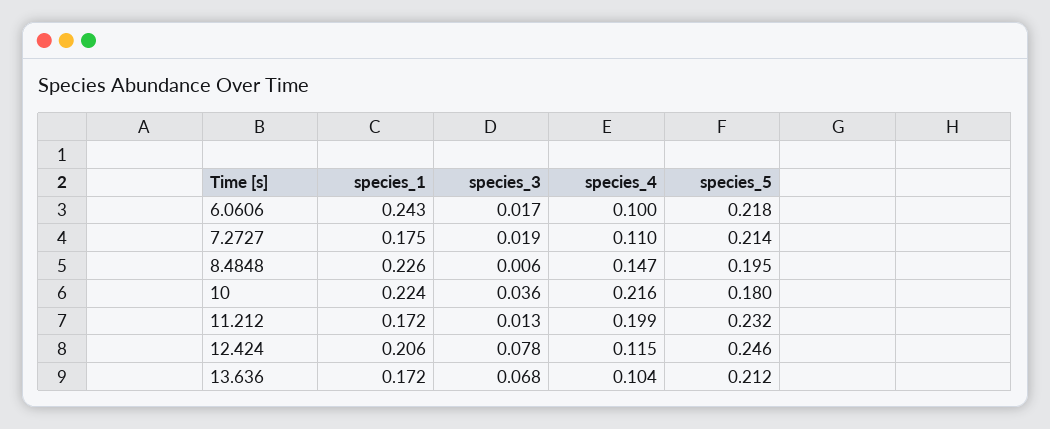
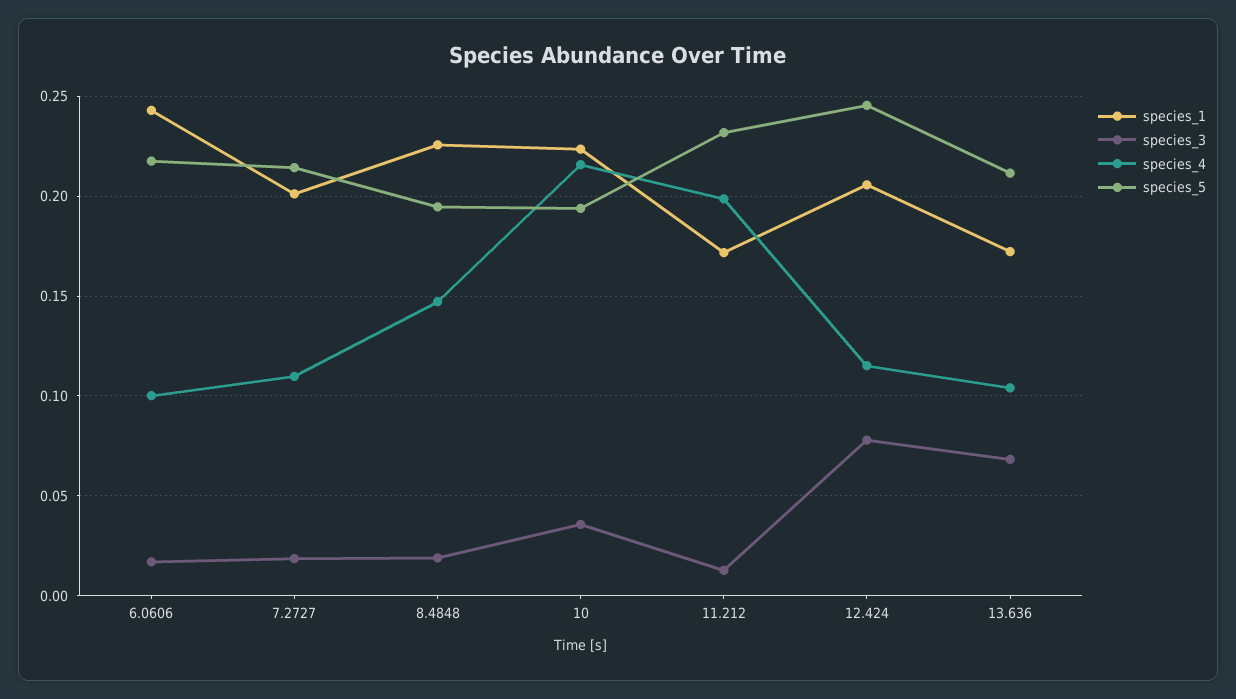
  {
    "species_1": {
      "6.0606": 0.243,
-     "7.2727": 0.175,
+     "7.2727": 0.2,
      "8.4848": 0.226,
      "10": 0.224,
      "11.212": 0.172,
      "12.424": 0.206,
      "13.636": 0.172
    },
    "species_3": {
      "6.0606": 0.017,
      "7.2727": 0.019,
-     "8.4848": 0.006,
+     "8.4848": 0.02,
      "10": 0.036,
      "11.212": 0.013,
      "12.424": 0.078,
      "13.636": 0.068
    },
    "species_4": {
      "6.0606": 0.1,
      "7.2727": 0.11,
      "8.4848": 0.147,
      "10": 0.216,
      "11.212": 0.199,
      "12.424": 0.115,
      "13.636": 0.104
    },
    "species_5": {
      "6.0606": 0.218,
      "7.2727": 0.214,
      "8.4848": 0.195,
-     "10": 0.18,
+     "10": 0.195,
      "11.212": 0.232,
      "12.424": 0.246,
      "13.636": 0.212
    }
  }

